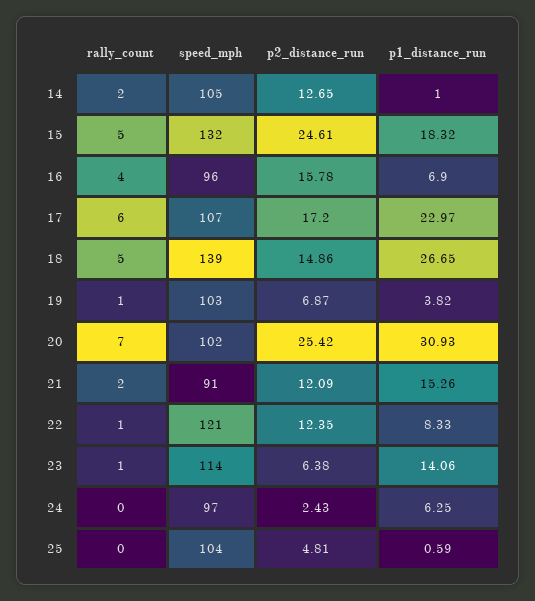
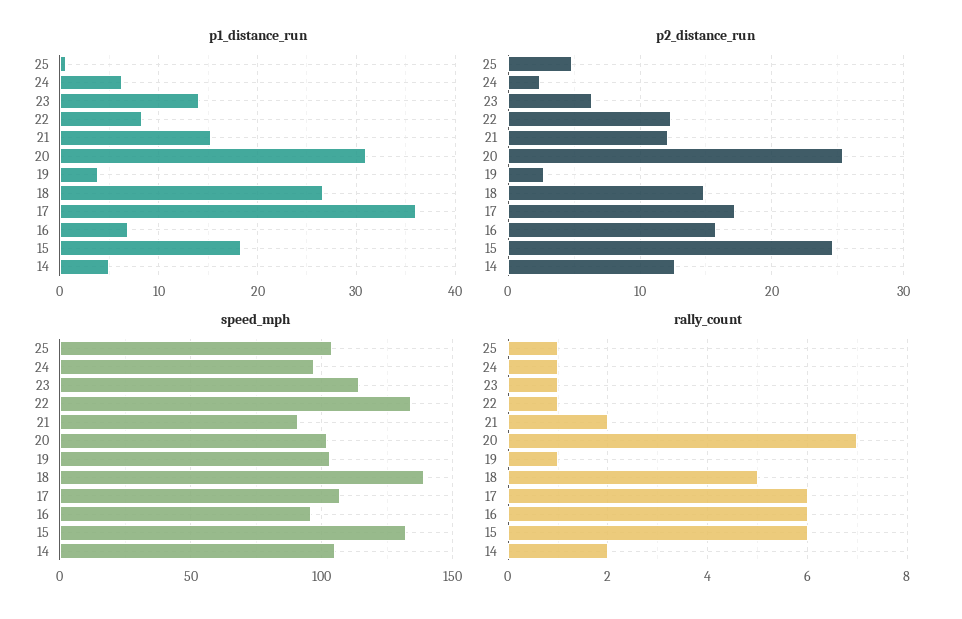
  {
    "rally_count": {
      "14": 2,
-     "15": 5,
+     "15": 6,
-     "16": 4,
+     "16": 6,
      "17": 6,
      "18": 5,
      "19": 1,
      "20": 7,
      "21": 2,
      "22": 1,
      "23": 1,
-     "24": 0,
+     "24": 1,
-     "25": 0
+     "25": 1
    },
    "speed_mph": {
      "14": 105,
      "15": 132,
      "16": 96,
      "17": 107,
      "18": 139,
      "19": 103,
      "20": 102,
      "21": 91,
-     "22": 121,
+     "22": 135,
      "23": 114,
      "24": 97,
      "25": 104
    },
    "p2_distance_run": {
      "14": 12.65,
      "15": 24.61,
      "16": 15.78,
      "17": 17.2,
      "18": 14.86,
-     "19": 6.87,
+     "19": 3,
      "20": 25.42,
      "21": 12.09,
      "22": 12.35,
      "23": 6.38,
      "24": 2.43,
      "25": 4.81
    },
    "p1_distance_run": {
-     "14": 1,
+     "14": 5,
      "15": 18.32,
      "16": 6.9,
-     "17": 22.97,
+     "17": 36,
      "18": 26.65,
      "19": 3.82,
      "20": 30.93,
      "21": 15.26,
      "22": 8.33,
      "23": 14.06,
      "24": 6.25,
      "25": 0.59
    }
  }

